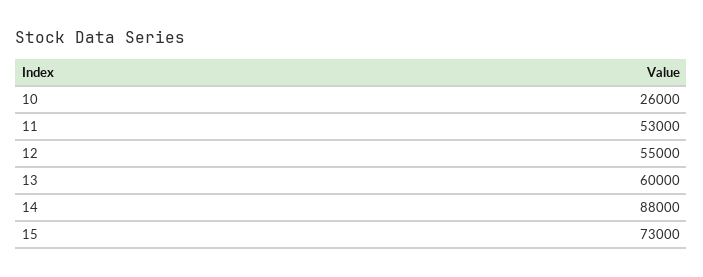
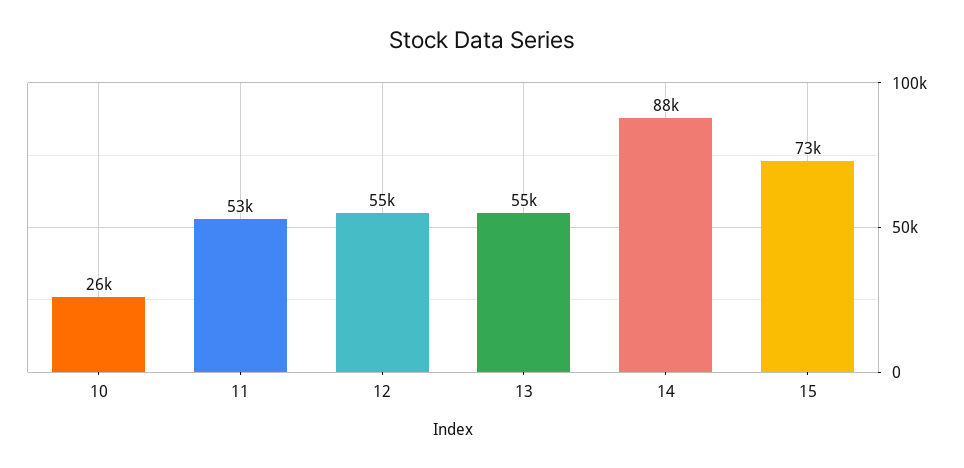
  {
    "10": 26000,
    "11": 53000,
    "12": 55000,
-   "13": 60000,
+   "13": 55000,
    "14": 88000,
    "15": 73000
  }

